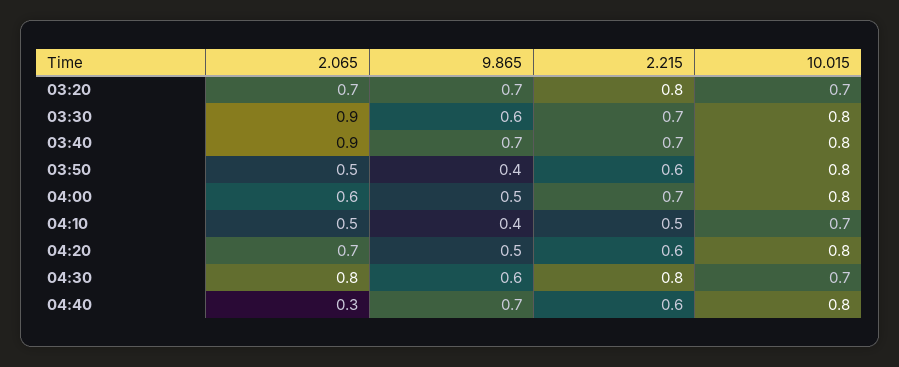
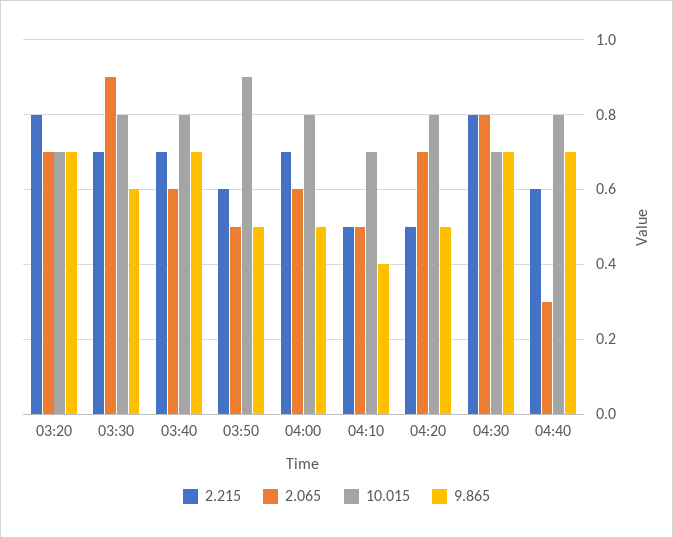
  {
    "2.065": {
      "03:20": 0.7,
      "03:30": 0.9,
-     "03:40": 0.9,
+     "03:40": 0.6,
      "03:50": 0.5,
      "04:00": 0.6,
      "04:10": 0.5,
      "04:20": 0.7,
      "04:30": 0.8,
      "04:40": 0.3
    },
    "9.865": {
      "03:20": 0.7,
      "03:30": 0.6,
      "03:40": 0.7,
-     "03:50": 0.4,
+     "03:50": 0.5,
      "04:00": 0.5,
      "04:10": 0.4,
      "04:20": 0.5,
-     "04:30": 0.6,
+     "04:30": 0.7,
      "04:40": 0.7
    },
    "2.215": {
      "03:20": 0.8,
      "03:30": 0.7,
      "03:40": 0.7,
      "03:50": 0.6,
      "04:00": 0.7,
      "04:10": 0.5,
-     "04:20": 0.6,
+     "04:20": 0.5,
      "04:30": 0.8,
      "04:40": 0.6
    },
    "10.015": {
      "03:20": 0.7,
      "03:30": 0.8,
      "03:40": 0.8,
-     "03:50": 0.8,
+     "03:50": 0.9,
      "04:00": 0.8,
      "04:10": 0.7,
      "04:20": 0.8,
      "04:30": 0.7,
      "04:40": 0.8
    }
  }

